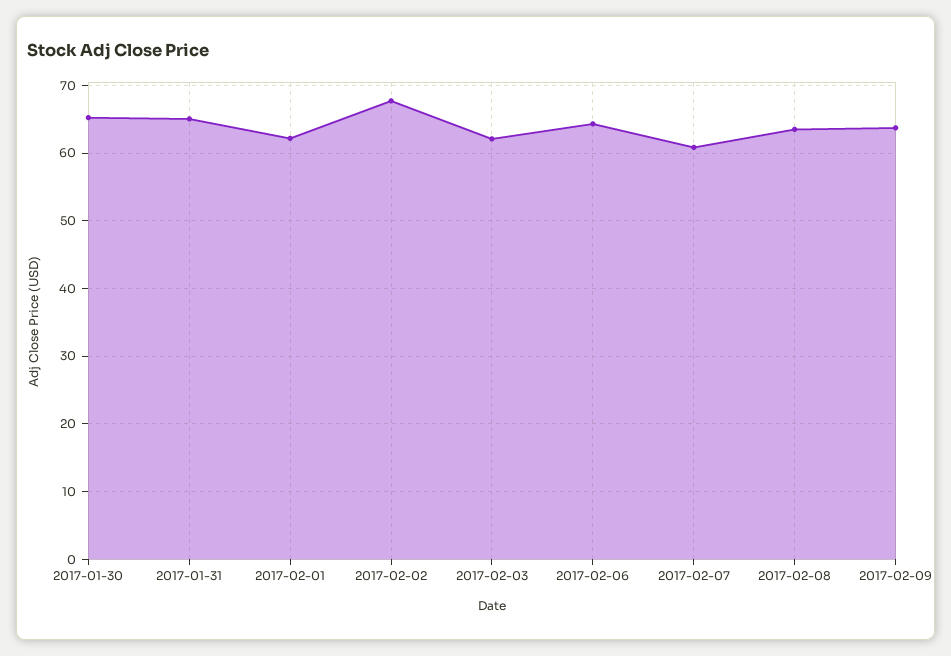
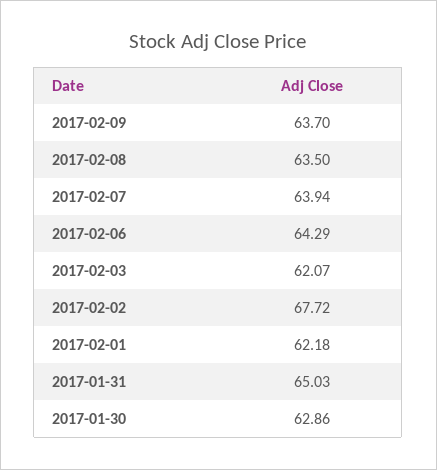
  {
-   "2017-01-30": 65,
+   "2017-01-30": 62.86,
    "2017-01-31": 65.03,
    "2017-02-01": 62.18,
    "2017-02-02": 67.72,
    "2017-02-03": 62.07,
    "2017-02-06": 64.29,
-   "2017-02-07": 61,
+   "2017-02-07": 63.94,
    "2017-02-08": 63.5,
    "2017-02-09": 63.7
  }

